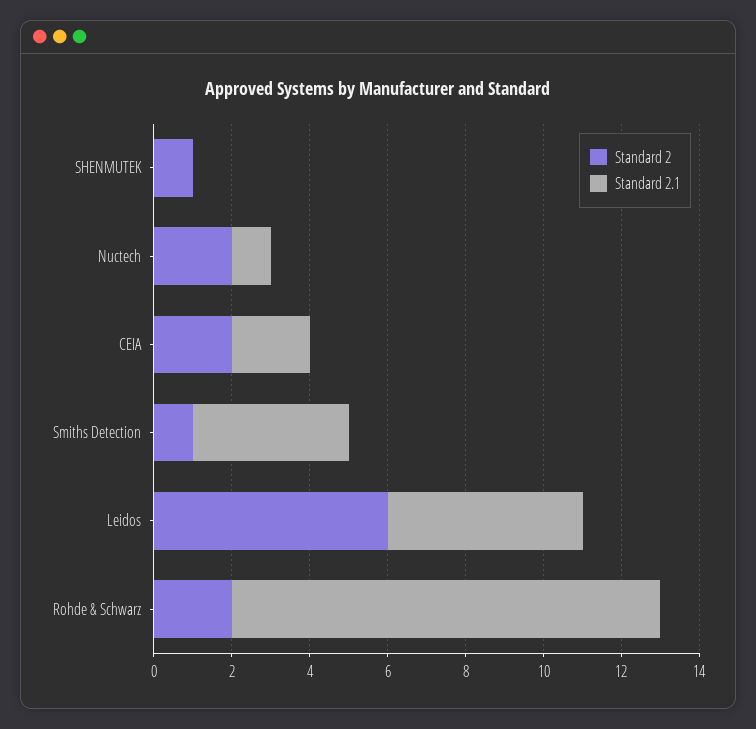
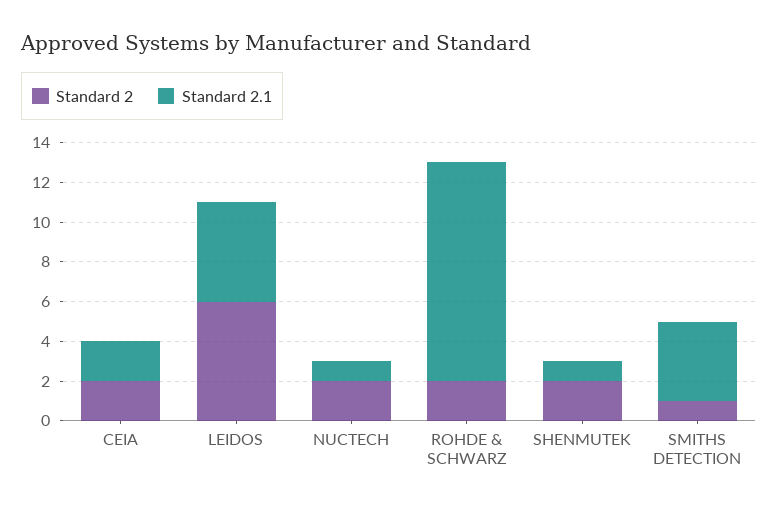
  {
    "Standard 2": {
-     "SHENMUTEK": 1,
+     "SHENMUTEK": 2,
      "Nuctech": 2,
      "CEIA": 2,
      "Smiths Detection": 1,
      "Leidos": 6,
      "Rohde & Schwarz": 2
    },
    "Standard 2.1": {
-     "SHENMUTEK": 0,
+     "SHENMUTEK": 1,
      "Nuctech": 1,
      "CEIA": 2,
      "Smiths Detection": 4,
      "Leidos": 5,
      "Rohde & Schwarz": 11
    }
  }

